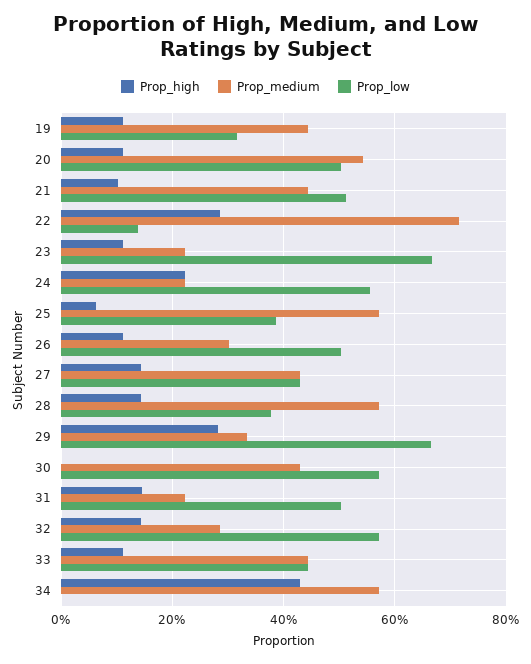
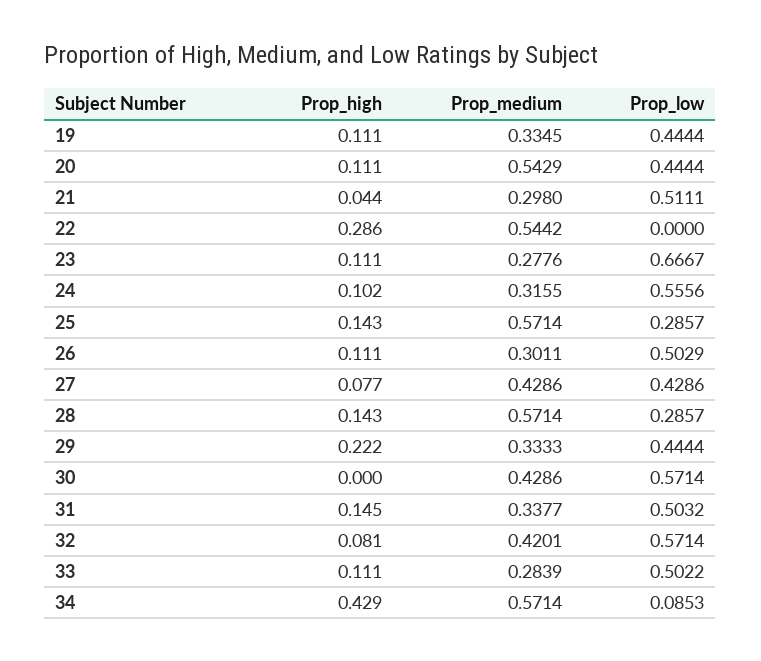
  {
    "Prop_high": {
      "19": 0.111,
      "20": 0.111,
-     "21": 0.1,
+     "21": 0.044,
      "22": 0.286,
      "23": 0.111,
-     "24": 0.22,
+     "24": 0.102,
-     "25": 0.06,
+     "25": 0.143,
      "26": 0.111,
-     "27": 0.14,
+     "27": 0.077,
      "28": 0.143,
-     "29": 0.28,
+     "29": 0.222,
      "30": 0,
      "31": 0.145,
-     "32": 0.14,
+     "32": 0.081,
      "33": 0.111,
      "34": 0.429
    },
    "Prop_medium": {
-     "19": 0.44,
+     "19": 0.3345,
      "20": 0.5429,
-     "21": 0.44,
+     "21": 0.298,
-     "22": 0.72,
+     "22": 0.5442,
-     "23": 0.22,
+     "23": 0.2776,
-     "24": 0.22,
+     "24": 0.3155,
      "25": 0.5714,
      "26": 0.3011,
      "27": 0.4286,
      "28": 0.5714,
      "29": 0.3333,
      "30": 0.4286,
-     "31": 0.22,
+     "31": 0.3377,
-     "32": 0.28,
+     "32": 0.4201,
-     "33": 0.44,
+     "33": 0.2839,
      "34": 0.5714
    },
    "Prop_low": {
-     "19": 0.32,
+     "19": 0.4444,
-     "20": 0.5,
+     "20": 0.4444,
      "21": 0.5111,
-     "22": 0.14,
+     "22": 0,
      "23": 0.6667,
      "24": 0.5556,
-     "25": 0.38,
+     "25": 0.2857,
      "26": 0.5029,
      "27": 0.4286,
-     "28": 0.38,
+     "28": 0.2857,
-     "29": 0.66,
+     "29": 0.4444,
      "30": 0.5714,
      "31": 0.5032,
      "32": 0.5714,
-     "33": 0.44,
+     "33": 0.5022,
-     "34": 0
+     "34": 0.0853
    }
  }

